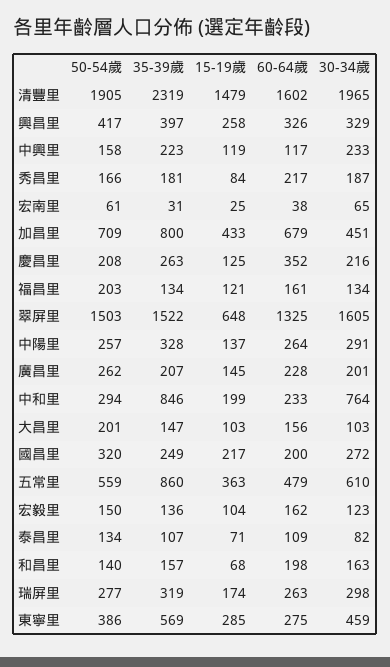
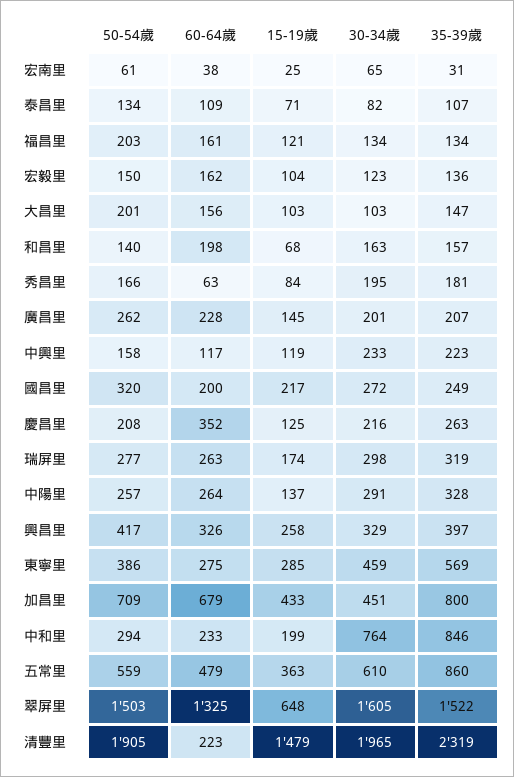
  {
    "50-54歲": {
      "清豐里": 1905,
      "興昌里": 417,
      "中興里": 158,
      "秀昌里": 166,
      "宏南里": 61,
      "加昌里": 709,
      "慶昌里": 208,
      "福昌里": 203,
      "翠屏里": 1503,
      "中陽里": 257,
      "廣昌里": 262,
      "中和里": 294,
      "大昌里": 201,
      "國昌里": 320,
      "五常里": 559,
      "宏毅里": 150,
      "泰昌里": 134,
      "和昌里": 140,
      "瑞屏里": 277,
      "東寧里": 386
    },
    "35-39歲": {
      "清豐里": 2319,
      "興昌里": 397,
      "中興里": 223,
      "秀昌里": 181,
      "宏南里": 31,
      "加昌里": 800,
      "慶昌里": 263,
      "福昌里": 134,
      "翠屏里": 1522,
      "中陽里": 328,
      "廣昌里": 207,
      "中和里": 846,
      "大昌里": 147,
      "國昌里": 249,
      "五常里": 860,
      "宏毅里": 136,
      "泰昌里": 107,
      "和昌里": 157,
      "瑞屏里": 319,
      "東寧里": 569
    },
    "15-19歲": {
      "清豐里": 1479,
      "興昌里": 258,
      "中興里": 119,
      "秀昌里": 84,
      "宏南里": 25,
      "加昌里": 433,
      "慶昌里": 125,
      "福昌里": 121,
      "翠屏里": 648,
      "中陽里": 137,
      "廣昌里": 145,
      "中和里": 199,
      "大昌里": 103,
      "國昌里": 217,
      "五常里": 363,
      "宏毅里": 104,
      "泰昌里": 71,
      "和昌里": 68,
      "瑞屏里": 174,
      "東寧里": 285
    },
    "60-64歲": {
-     "清豐里": 1602,
+     "清豐里": 223,
      "興昌里": 326,
      "中興里": 117,
-     "秀昌里": 217,
+     "秀昌里": 63,
      "宏南里": 38,
      "加昌里": 679,
      "慶昌里": 352,
      "福昌里": 161,
      "翠屏里": 1325,
      "中陽里": 264,
      "廣昌里": 228,
      "中和里": 233,
      "大昌里": 156,
      "國昌里": 200,
      "五常里": 479,
      "宏毅里": 162,
      "泰昌里": 109,
      "和昌里": 198,
      "瑞屏里": 263,
      "東寧里": 275
    },
    "30-34歲": {
      "清豐里": 1965,
      "興昌里": 329,
      "中興里": 233,
-     "秀昌里": 187,
+     "秀昌里": 195,
      "宏南里": 65,
      "加昌里": 451,
      "慶昌里": 216,
      "福昌里": 134,
      "翠屏里": 1605,
      "中陽里": 291,
      "廣昌里": 201,
      "中和里": 764,
      "大昌里": 103,
      "國昌里": 272,
      "五常里": 610,
      "宏毅里": 123,
      "泰昌里": 82,
      "和昌里": 163,
      "瑞屏里": 298,
      "東寧里": 459
    }
  }

